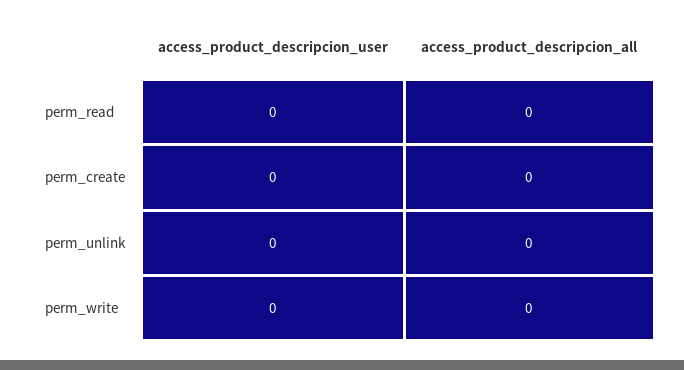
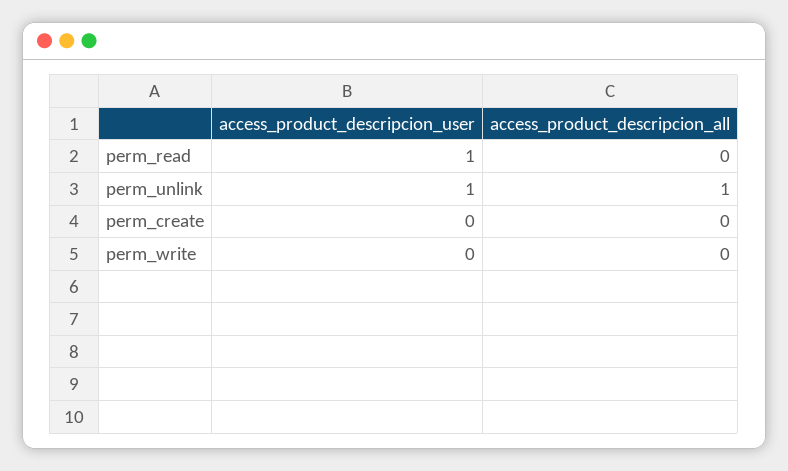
  {
    "access_product_descripcion_user": {
-     "perm_read": 0,
+     "perm_read": 1,
      "perm_create": 0,
-     "perm_unlink": 0,
+     "perm_unlink": 1,
      "perm_write": 0
    },
    "access_product_descripcion_all": {
      "perm_read": 0,
      "perm_create": 0,
-     "perm_unlink": 0,
+     "perm_unlink": 1,
      "perm_write": 0
    }
  }

